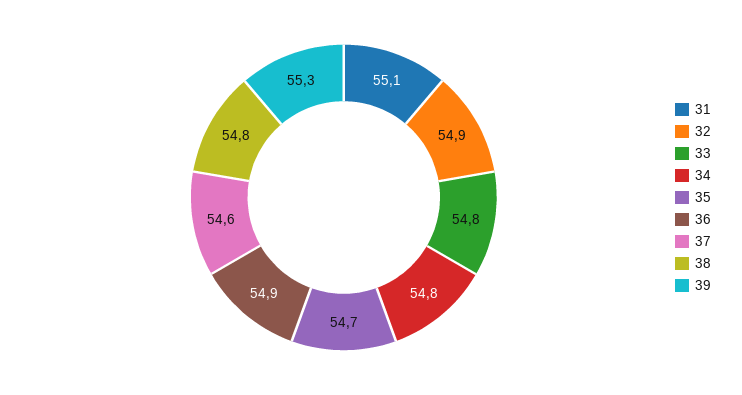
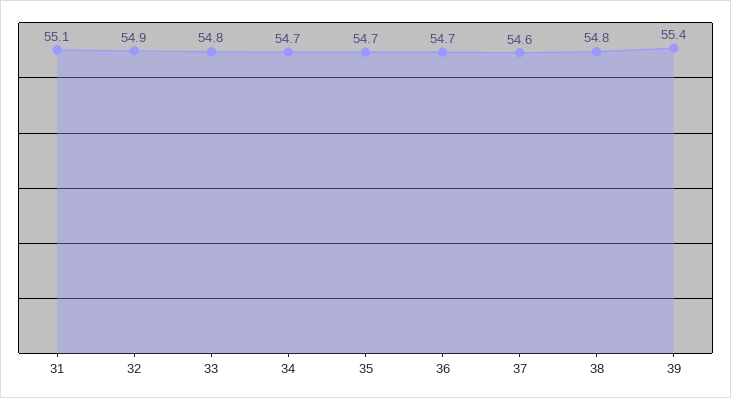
  {
    "31": 55.1,
    "32": 54.9,
    "33": 54.8,
-   "34": 54.8,
+   "34": 54.7,
    "35": 54.7,
-   "36": 54.9,
+   "36": 54.7,
    "37": 54.6,
    "38": 54.8,
-   "39": 55.3
+   "39": 55.4
  }

